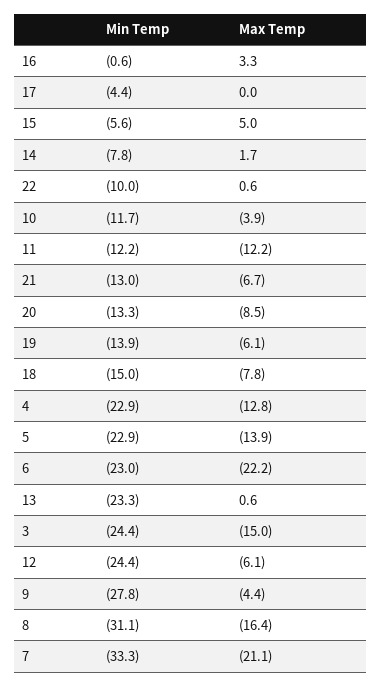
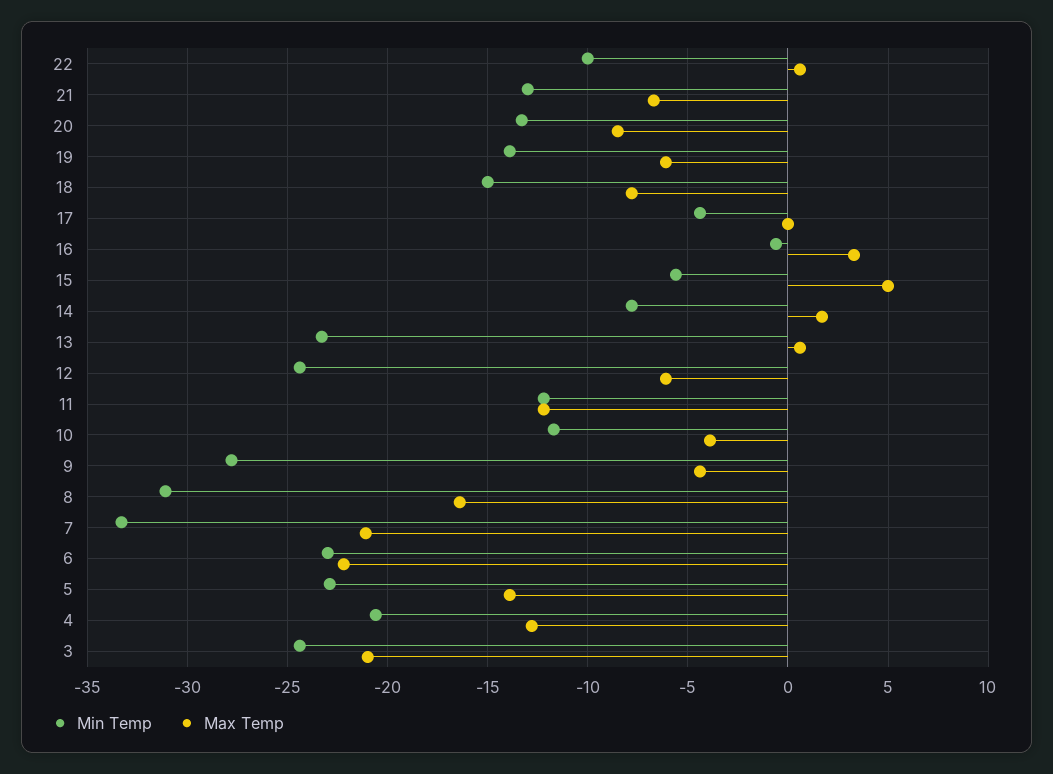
  {
    "Min Temp": {
      "16": -0.6,
      "17": -4.4,
      "15": -5.6,
      "14": -7.8,
      "22": -10,
      "10": -11.7,
      "11": -12.2,
      "21": -13,
      "20": -13.3,
      "19": -13.9,
      "18": -15,
-     "4": -22.9,
+     "4": -20.5,
      "5": -22.9,
      "6": -23,
      "13": -23.3,
      "3": -24.4,
      "12": -24.4,
      "9": -27.8,
      "8": -31.1,
      "7": -33.3
    },
    "Max Temp": {
      "16": 3.3,
      "17": 0,
      "15": 5,
      "14": 1.7,
      "22": 0.6,
      "10": -3.9,
      "11": -12.2,
      "21": -6.7,
      "20": -8.5,
      "19": -6.1,
      "18": -7.8,
      "4": -12.8,
      "5": -13.9,
      "6": -22.2,
      "13": 0.6,
-     "3": -15,
+     "3": -21,
      "12": -6.1,
      "9": -4.4,
      "8": -16.4,
      "7": -21.1
    }
  }

